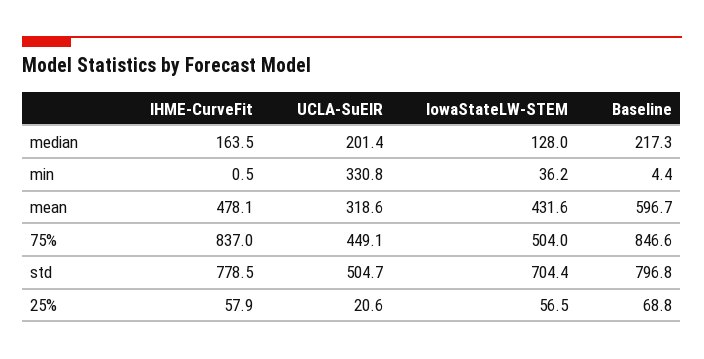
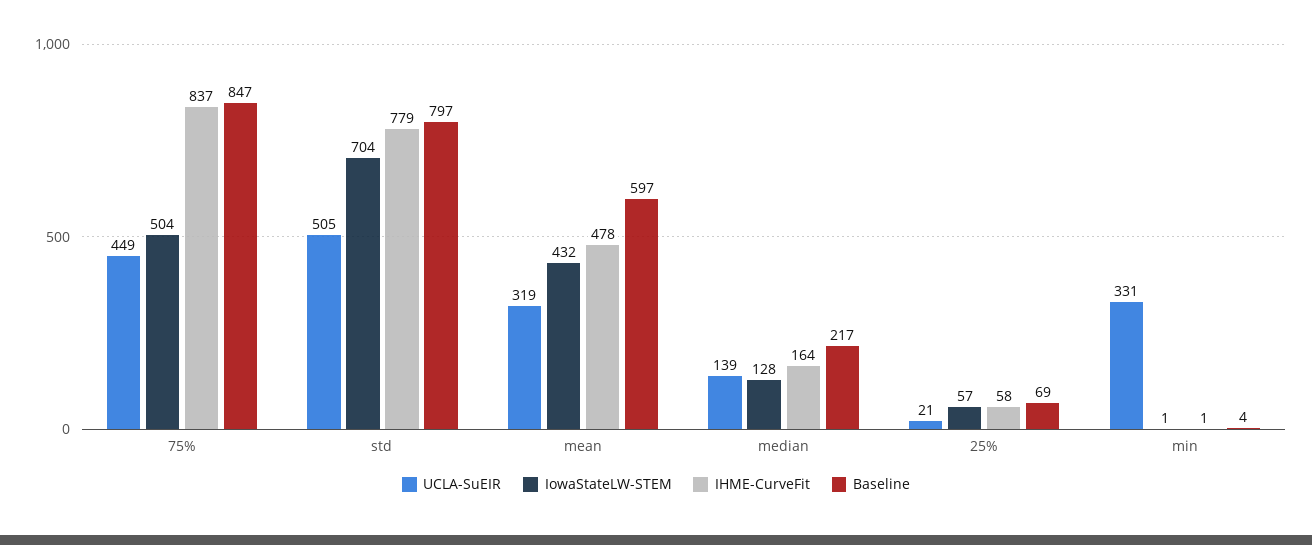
  {
    "IHME-CurveFit": {
      "median": 163.5,
      "min": 0.5,
      "mean": 478.1,
      "75%": 837,
      "std": 778.5,
      "25%": 57.9
    },
    "UCLA-SuEIR": {
-     "median": 201.4,
+     "median": 139,
      "min": 330.8,
      "mean": 318.6,
      "75%": 449.1,
      "std": 504.7,
      "25%": 20.6
    },
    "IowaStateLW-STEM": {
      "median": 128,
-     "min": 36.2,
+     "min": 1,
      "mean": 431.6,
      "75%": 504,
      "std": 704.4,
      "25%": 56.5
    },
    "Baseline": {
      "median": 217.3,
      "min": 4.4,
      "mean": 596.7,
      "75%": 846.6,
      "std": 796.8,
      "25%": 68.8
    }
  }

